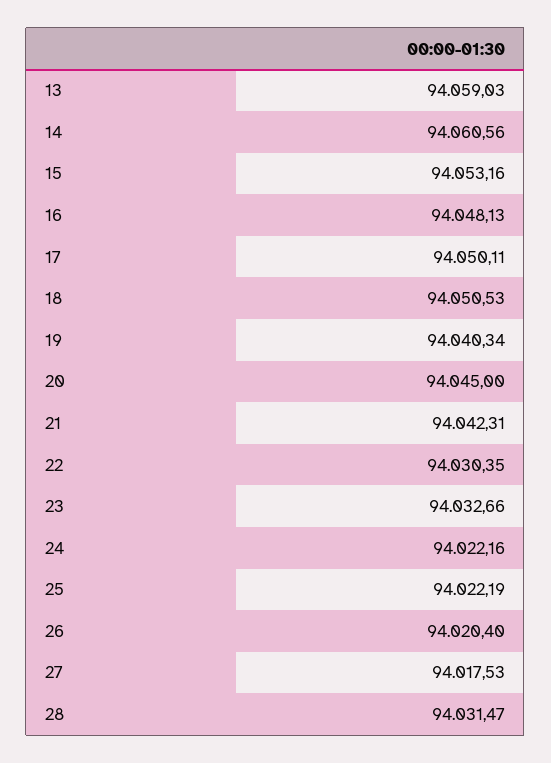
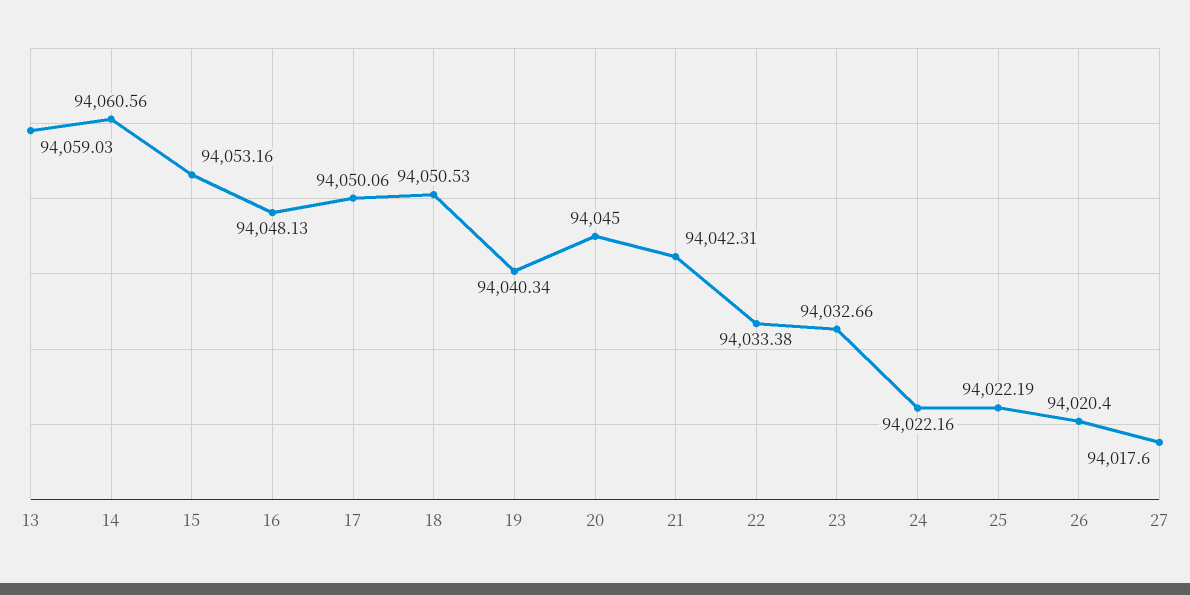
  {
    "13": 94059.03,
    "14": 94060.56,
    "15": 94053.16,
    "16": 94048.13,
-   "17": 94050.11,
+   "17": 94050.06,
    "18": 94050.53,
    "19": 94040.34,
    "20": 94045,
    "21": 94042.31,
-   "22": 94030.35,
+   "22": 94033.38,
    "23": 94032.66,
    "24": 94022.16,
    "25": 94022.19,
    "26": 94020.4,
-   "27": 94017.53,
+   "27": 94017.6
-   "28": 94031.47
  }

